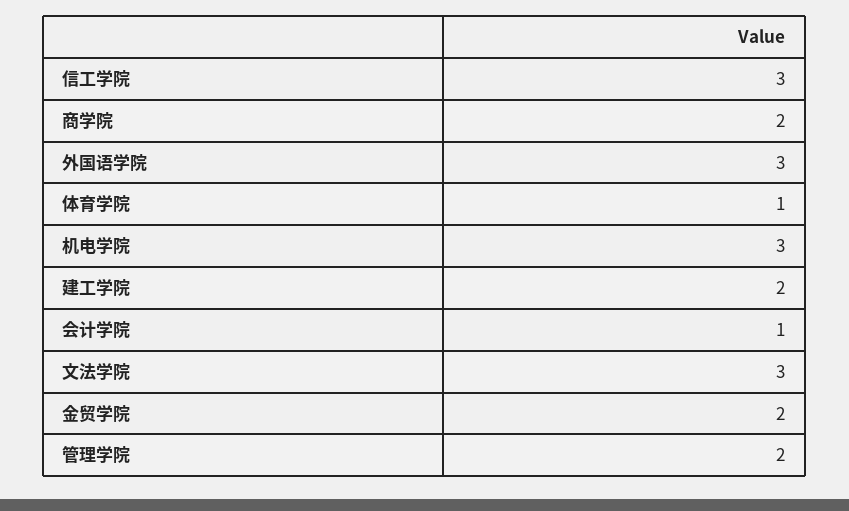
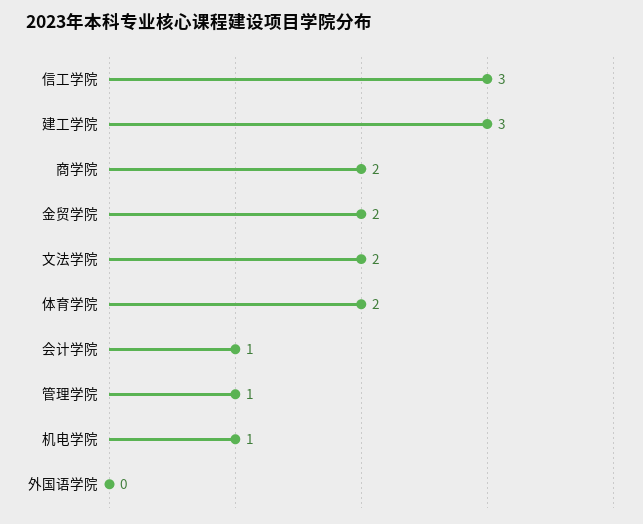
  {
    "信工学院": 3,
    "商学院": 2,
-   "外国语学院": 3,
+   "外国语学院": 0,
-   "体育学院": 1,
+   "体育学院": 2,
-   "机电学院": 3,
+   "机电学院": 1,
-   "建工学院": 2,
+   "建工学院": 3,
    "会计学院": 1,
-   "文法学院": 3,
+   "文法学院": 2,
    "金贸学院": 2,
-   "管理学院": 2
+   "管理学院": 1
  }

